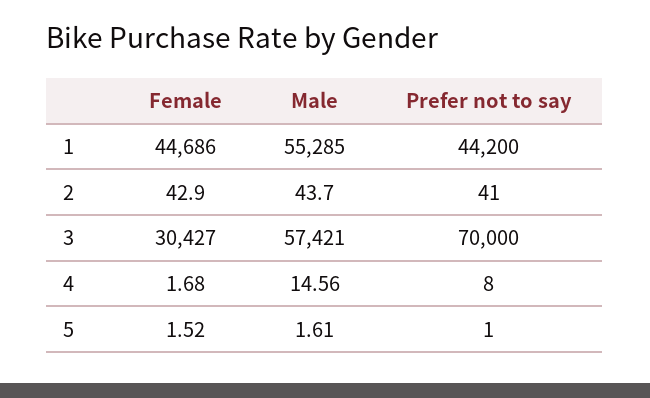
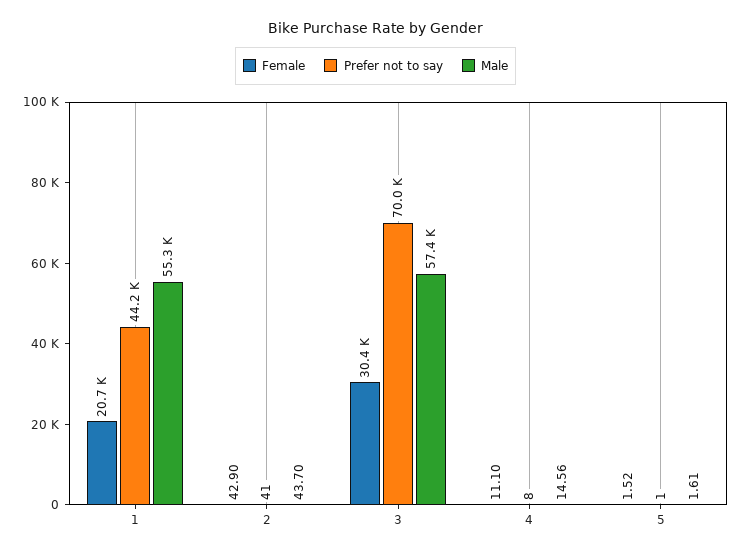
  {
    "Female": {
-     "1": 44686,
+     "1": 20700,
      "2": 42.9,
      "3": 30427,
-     "4": 1.68,
+     "4": 11.1,
      "5": 1.52
    },
    "Male": {
      "1": 55285,
      "2": 43.7,
      "3": 57421,
      "4": 14.56,
      "5": 1.61
    },
    "Prefer not to say": {
      "1": 44200,
      "2": 41,
      "3": 70000,
      "4": 8,
      "5": 1
    }
  }

